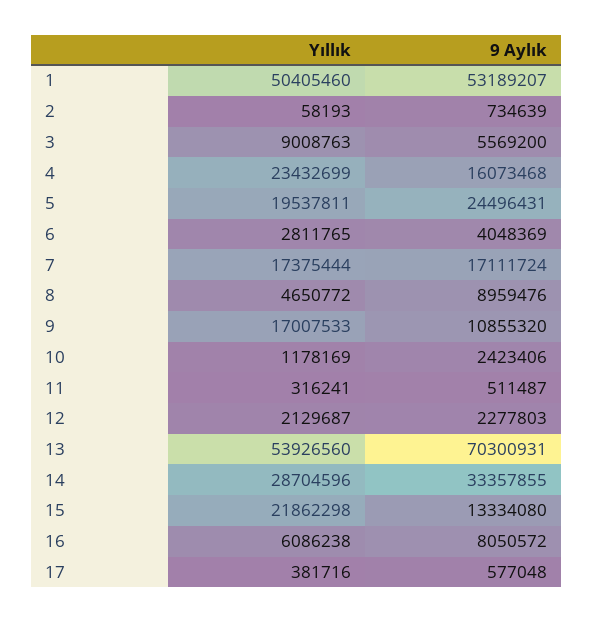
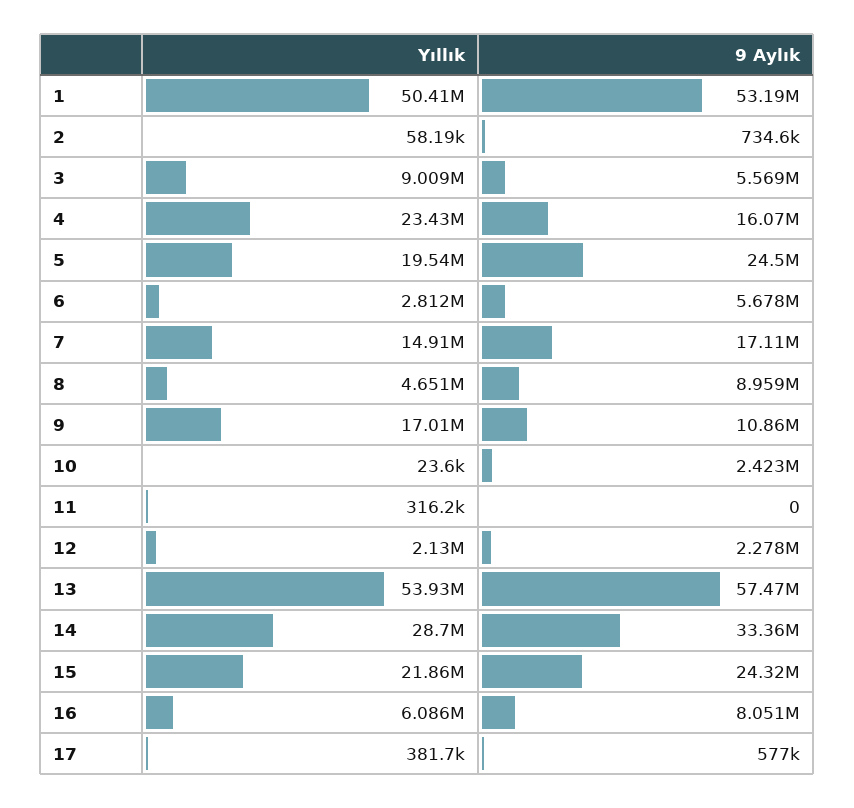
  {
    "Yıllık": {
      "1": 50405460,
      "2": 58193,
      "3": 9008763,
      "4": 23432699,
      "5": 19537811,
      "6": 2811765,
-     "7": 17375444,
+     "7": 14910000,
      "8": 4650772,
      "9": 17007533,
-     "10": 1178169,
+     "10": 23600,
      "11": 316241,
      "12": 2129687,
      "13": 53926560,
      "14": 28704596,
      "15": 21862298,
      "16": 6086238,
      "17": 381716
    },
    "9 Aylık": {
      "1": 53189207,
      "2": 734639,
      "3": 5569200,
      "4": 16073468,
      "5": 24496431,
-     "6": 4048369,
+     "6": 5678000,
      "7": 17111724,
      "8": 8959476,
      "9": 10855320,
      "10": 2423406,
-     "11": 511487,
+     "11": 0,
      "12": 2277803,
-     "13": 70300931,
+     "13": 57470000,
      "14": 33357855,
-     "15": 13334080,
+     "15": 24320000,
      "16": 8050572,
      "17": 577048
    }
  }

